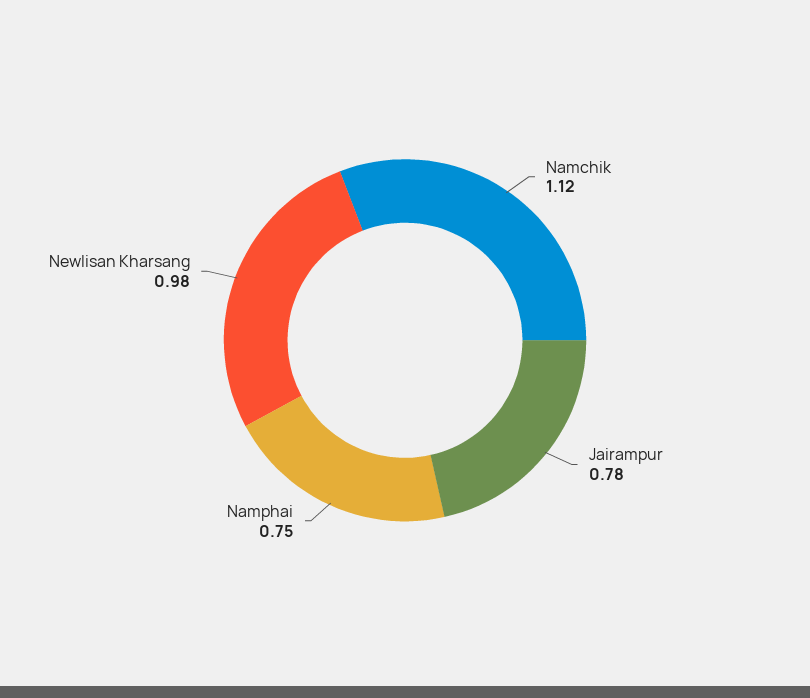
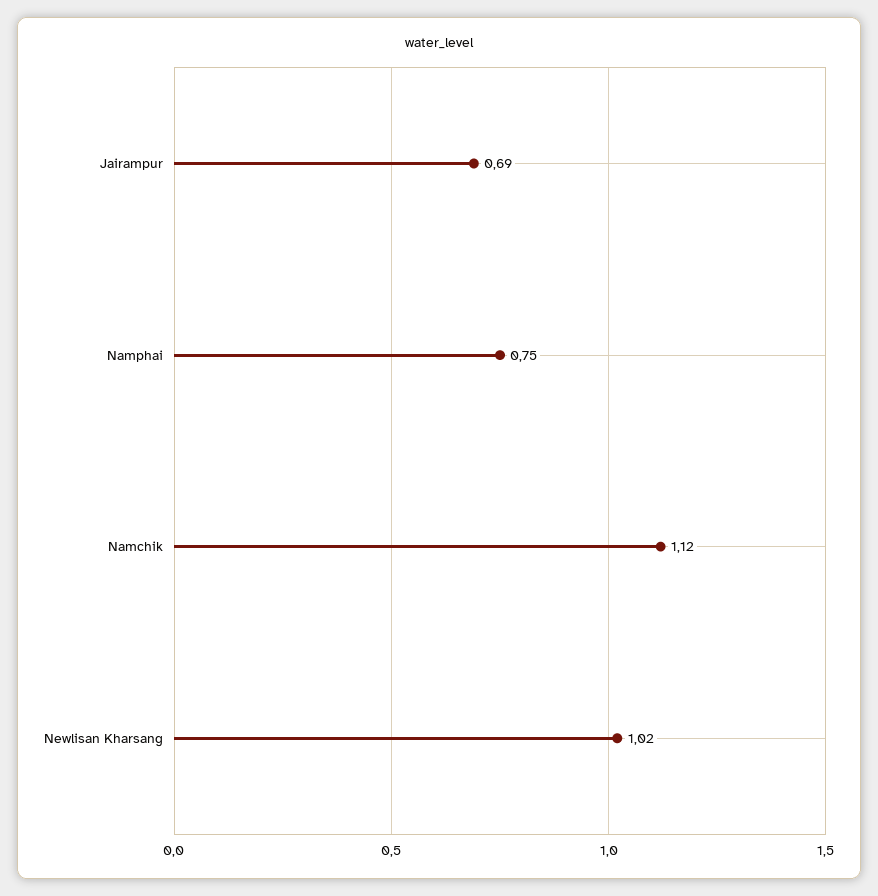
  {
    "Namchik": 1.12,
-   "Jairampur": 0.78,
+   "Jairampur": 0.69,
    "Namphai": 0.75,
-   "Newlisan Kharsang": 0.98
+   "Newlisan Kharsang": 1.02
  }

